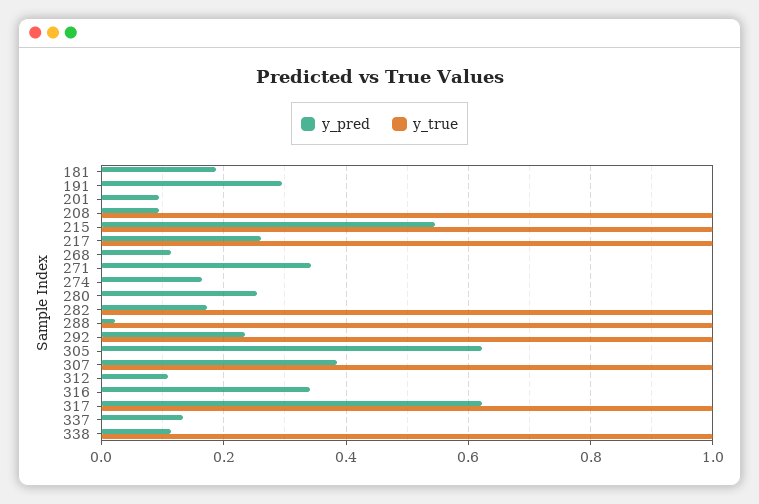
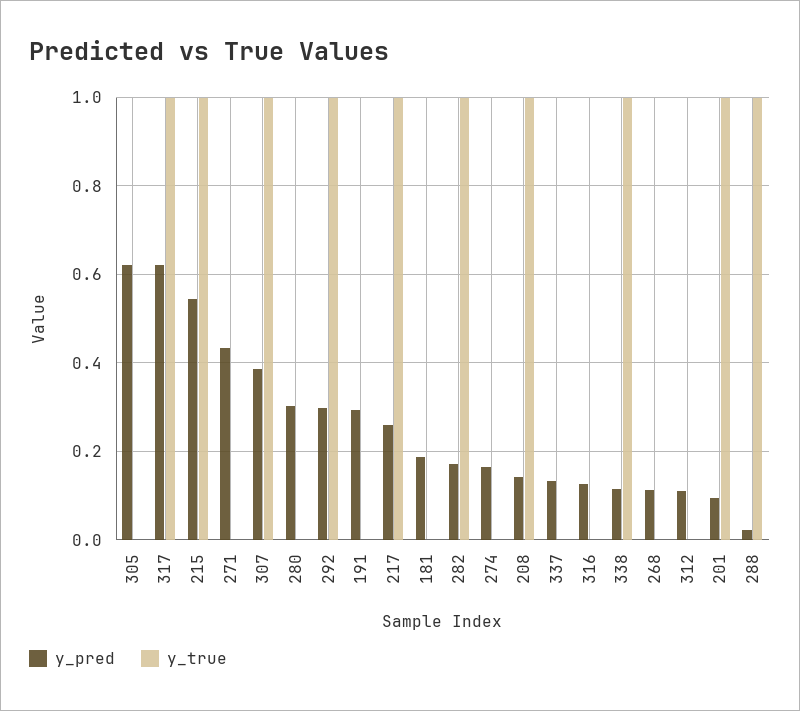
  {
    "y_pred": {
      "181": 0.18,
      "191": 0.3,
      "201": 0.1,
-     "208": 0.1,
+     "208": 0.14,
      "215": 0.54,
      "217": 0.26,
      "268": 0.12,
-     "271": 0.34,
+     "271": 0.44,
      "274": 0.16,
-     "280": 0.26,
+     "280": 0.3,
      "282": 0.18,
      "288": 0.02,
-     "292": 0.24,
+     "292": 0.3,
      "305": 0.62,
      "307": 0.38,
      "312": 0.1,
-     "316": 0.34,
+     "316": 0.12,
      "317": 0.62,
      "337": 0.14,
      "338": 0.12
    },
    "y_true": {
      "181": 0,
      "191": 0,
-     "201": 0,
+     "201": 1,
      "208": 1,
      "215": 1,
      "217": 1,
      "268": 0,
      "271": 0,
      "274": 0,
      "280": 0,
      "282": 1,
      "288": 1,
      "292": 1,
      "305": 0,
      "307": 1,
      "312": 0,
      "316": 0,
      "317": 1,
      "337": 0,
      "338": 1
    }
  }

